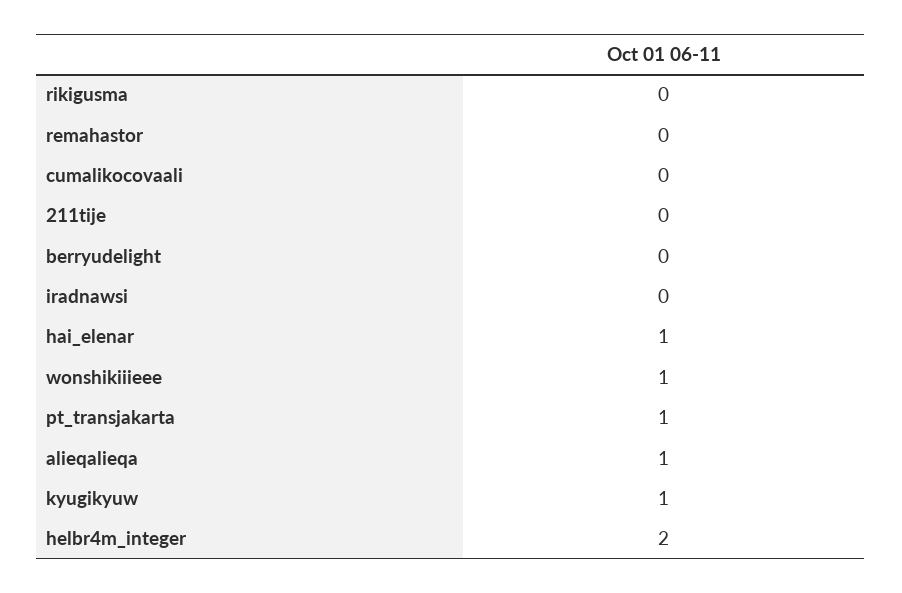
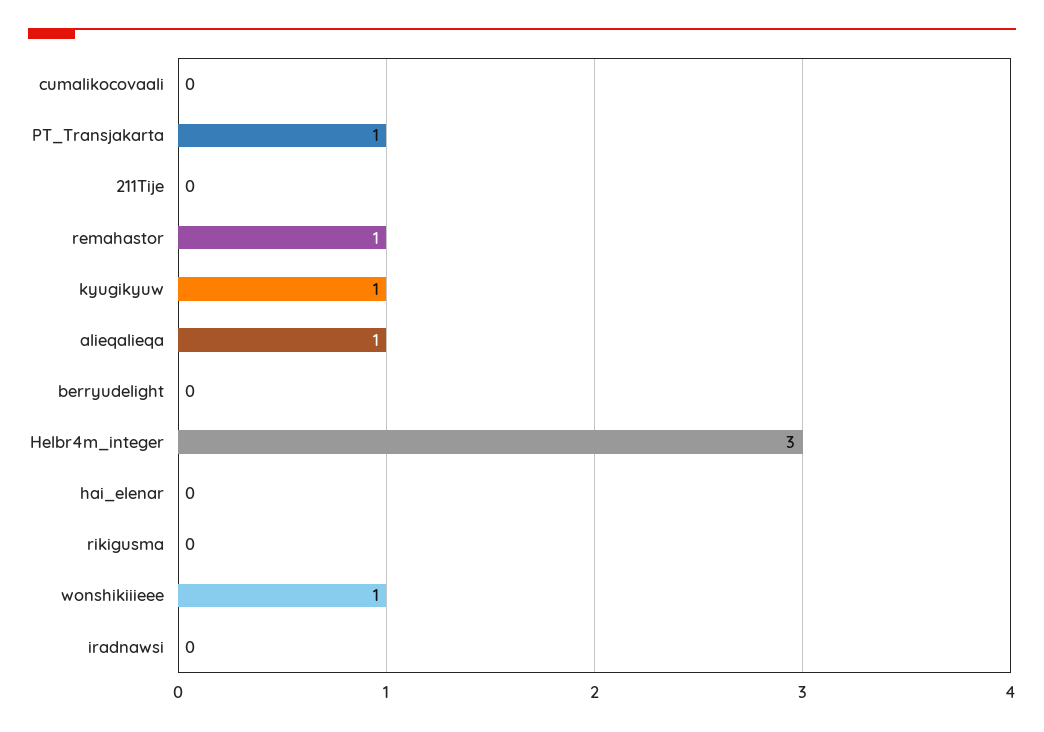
  {
    "rikigusma": 0,
-   "remahastor": 0,
+   "remahastor": 1,
    "cumalikocovaali": 0,
    "211tije": 0,
    "berryudelight": 0,
    "iradnawsi": 0,
-   "hai_elenar": 1,
+   "hai_elenar": 0,
    "wonshikiiieee": 1,
    "pt_transjakarta": 1,
    "alieqalieqa": 1,
    "kyugikyuw": 1,
-   "helbr4m_integer": 2
+   "helbr4m_integer": 3
  }

